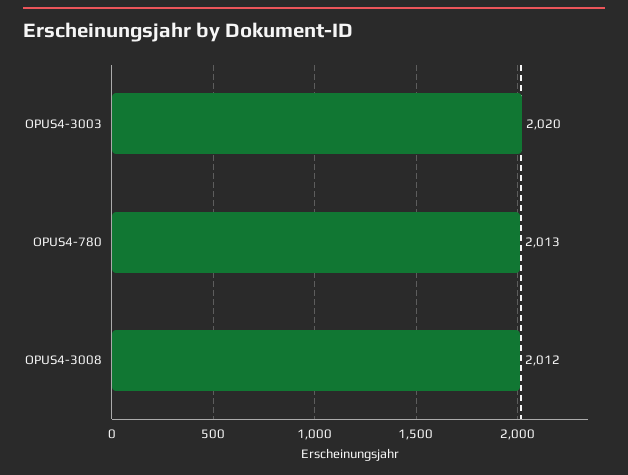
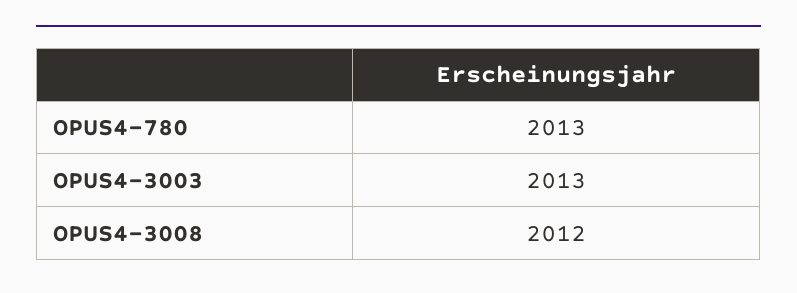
  {
-   "OPUS4-3003": 2020,
+   "OPUS4-3003": 2013,
    "OPUS4-780": 2013,
    "OPUS4-3008": 2012
  }

